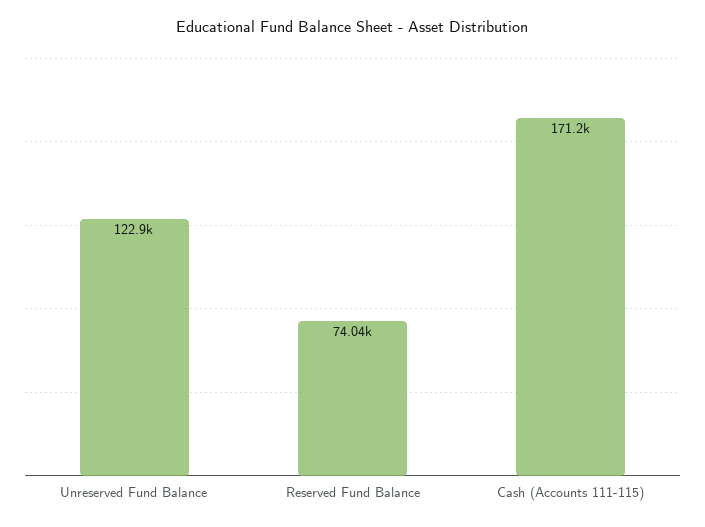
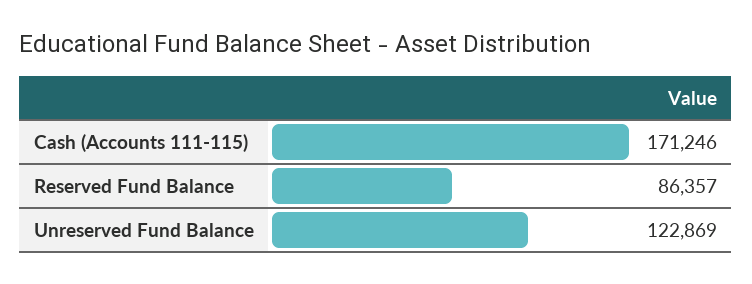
  {
    "Unreserved Fund Balance": 122869,
-   "Reserved Fund Balance": 74040,
+   "Reserved Fund Balance": 86357,
    "Cash (Accounts 111-115)": 171246
  }

